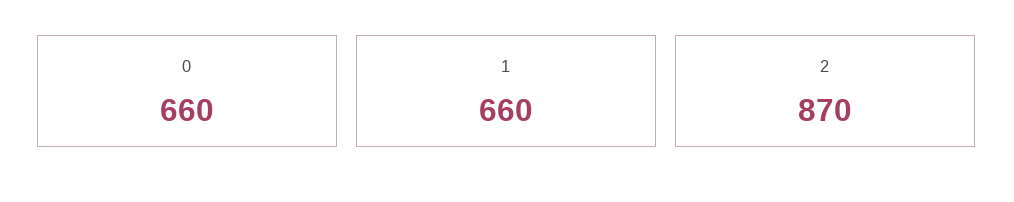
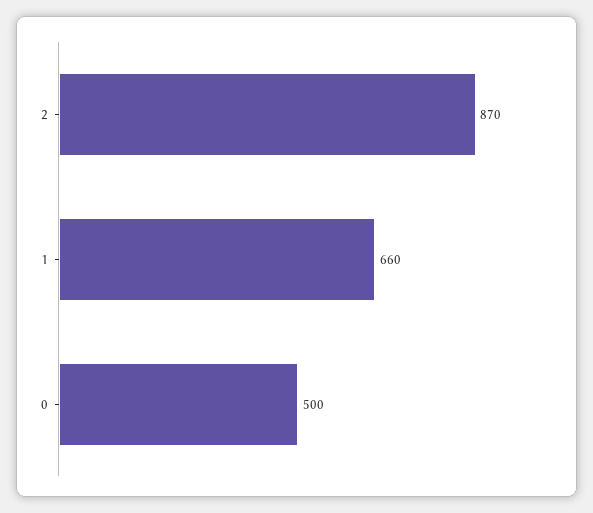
  {
-   "0": 660,
+   "0": 500,
    "1": 660,
    "2": 870
  }

